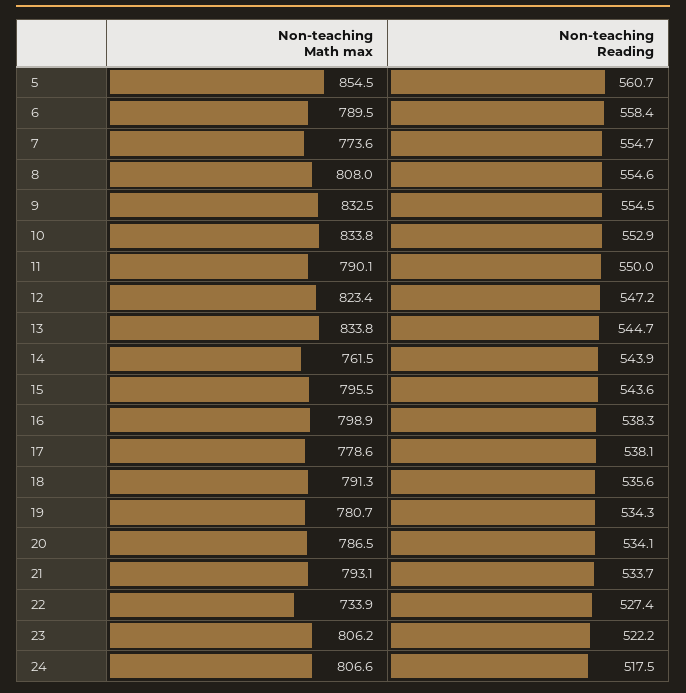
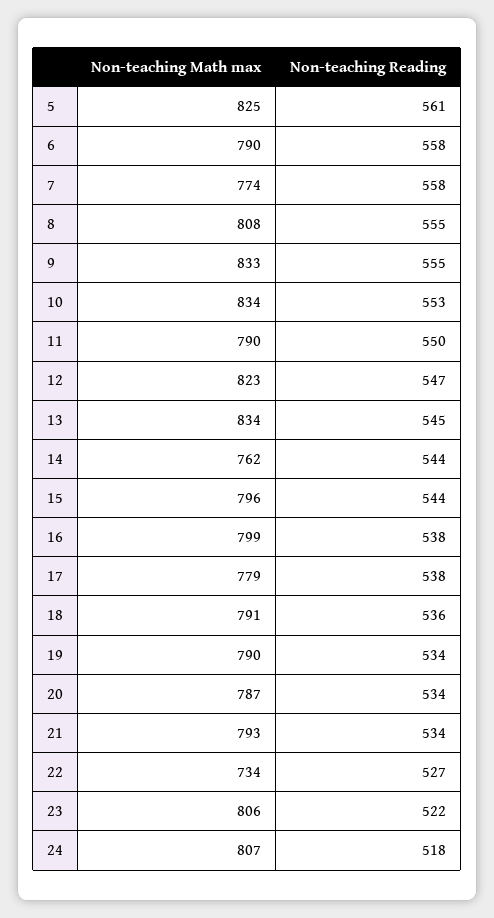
  {
    "Non-teaching Math max": {
-     "5": 854.5,
+     "5": 825,
      "6": 789.5,
      "7": 773.6,
      "8": 808,
      "9": 832.5,
      "10": 833.8,
      "11": 790.1,
      "12": 823.4,
      "13": 833.8,
      "14": 761.5,
      "15": 795.5,
      "16": 798.9,
      "17": 778.6,
      "18": 791.3,
-     "19": 780.7,
+     "19": 790,
      "20": 786.5,
      "21": 793.1,
      "22": 733.9,
      "23": 806.2,
      "24": 806.6
    },
    "Non-teaching Reading": {
      "5": 560.7,
      "6": 558.4,
-     "7": 554.7,
+     "7": 558,
      "8": 554.6,
      "9": 554.5,
      "10": 552.9,
      "11": 550,
      "12": 547.2,
      "13": 544.7,
      "14": 543.9,
      "15": 543.6,
      "16": 538.3,
      "17": 538.1,
      "18": 535.6,
      "19": 534.3,
      "20": 534.1,
      "21": 533.7,
      "22": 527.4,
      "23": 522.2,
      "24": 517.5
    }
  }

